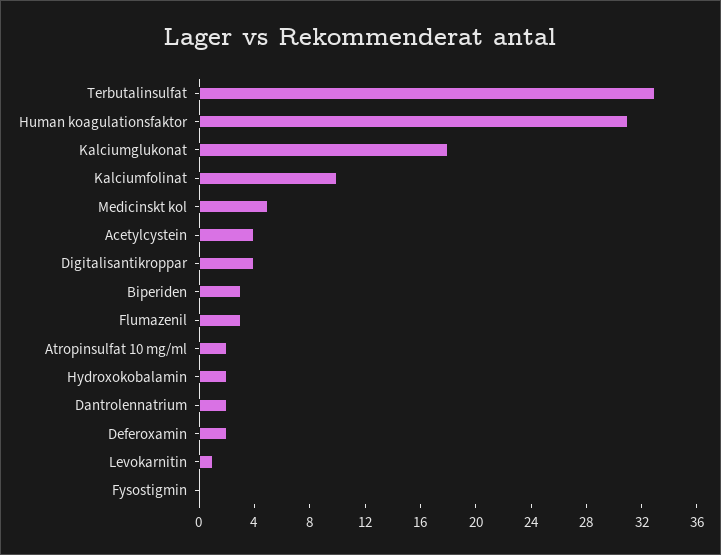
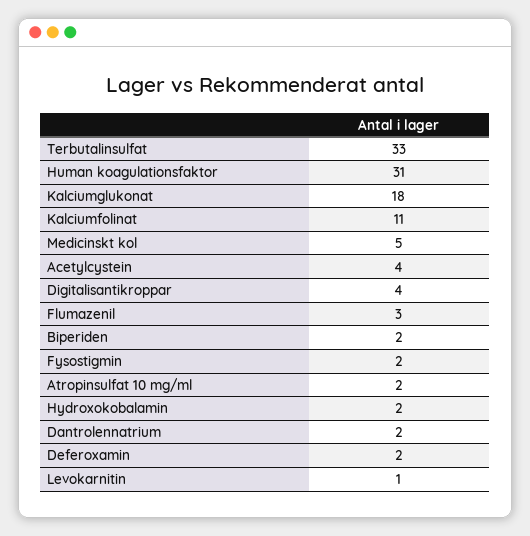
  {
    "Terbutalinsulfat": 33,
    "Human koagulationsfaktor": 31,
    "Kalciumglukonat": 18,
-   "Kalciumfolinat": 10,
+   "Kalciumfolinat": 11,
    "Medicinskt kol": 5,
    "Acetylcystein": 4,
    "Digitalisantikroppar": 4,
-   "Biperiden": 3,
+   "Biperiden": 2,
    "Flumazenil": 3,
    "Atropinsulfat 10 mg/ml": 2,
    "Hydroxokobalamin": 2,
    "Dantrolennatrium": 2,
    "Deferoxamin": 2,
    "Levokarnitin": 1,
-   "Fysostigmin": 0
+   "Fysostigmin": 2
  }

